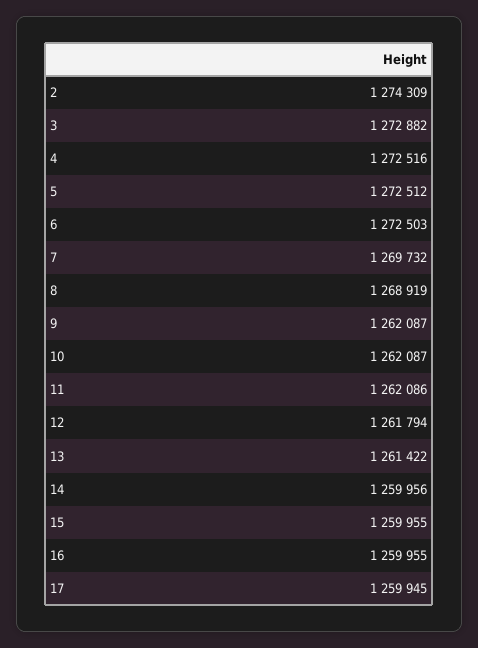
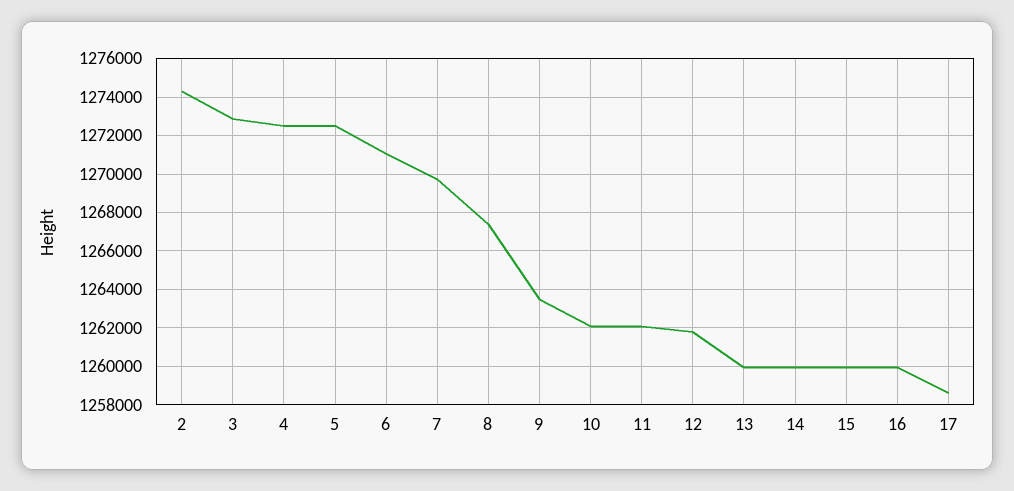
  {
    "2": 1274309,
    "3": 1272882,
    "4": 1272516,
    "5": 1272512,
-   "6": 1272503,
+   "6": 1271000,
    "7": 1269732,
-   "8": 1268919,
+   "8": 1267500,
-   "9": 1262087,
+   "9": 1263500,
    "10": 1262087,
    "11": 1262086,
    "12": 1261794,
-   "13": 1261422,
+   "13": 1260000,
    "14": 1259956,
    "15": 1259955,
    "16": 1259955,
-   "17": 1259945
+   "17": 1258500
  }

